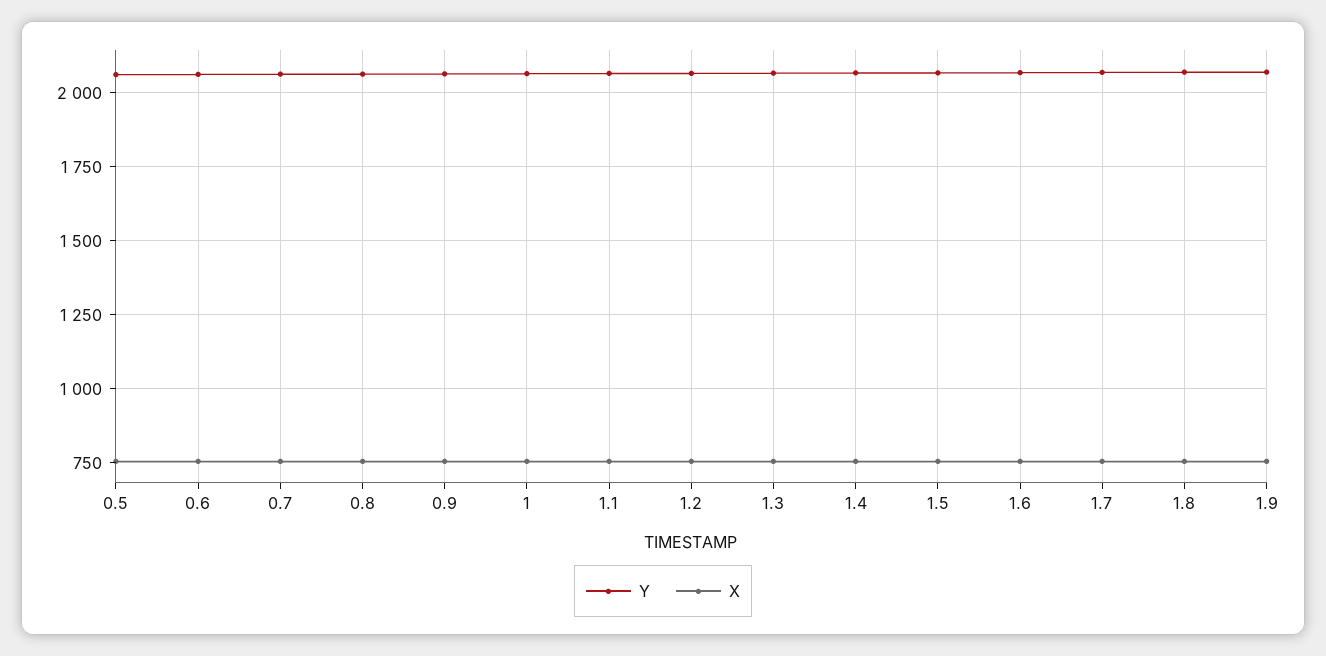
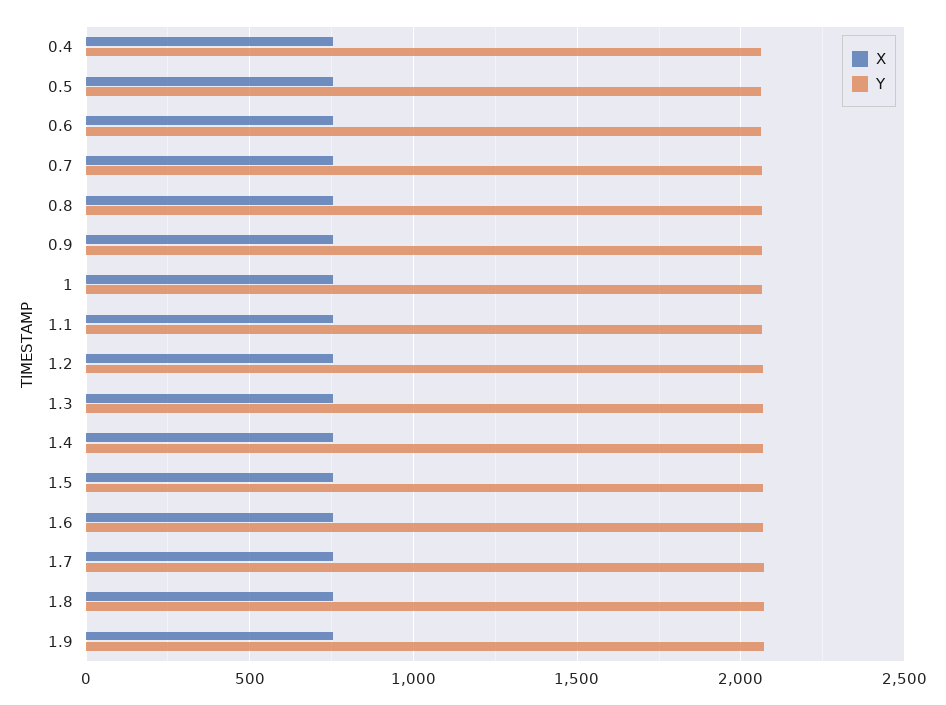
  {
    "Y": {
      "0.5": 2050,
      "0.6": 2050,
      "0.7": 2075,
      "0.8": 2075,
      "0.9": 2075,
      "1": 2075,
      "1.1": 2075,
      "1.2": 2075,
      "1.3": 2075,
      "1.4": 2075,
      "1.5": 2075,
      "1.6": 2075,
      "1.7": 2075,
      "1.8": 2075,
-     "1.9": 2075
+     "1.9": 2075,
+     "0.4": 2050
    },
    "X": {
      "0.5": 750,
      "0.6": 750,
      "0.7": 750,
      "0.8": 750,
      "0.9": 750,
      "1": 750,
      "1.1": 750,
      "1.2": 750,
      "1.3": 750,
      "1.4": 750,
      "1.5": 750,
      "1.6": 750,
      "1.7": 750,
      "1.8": 750,
-     "1.9": 750
+     "1.9": 750,
+     "0.4": 750
    }
  }

